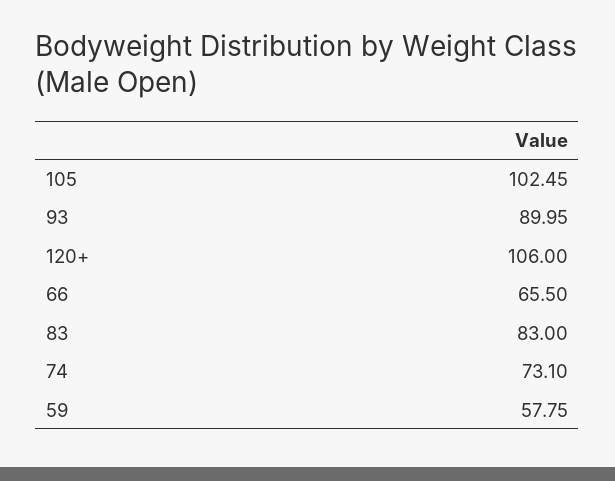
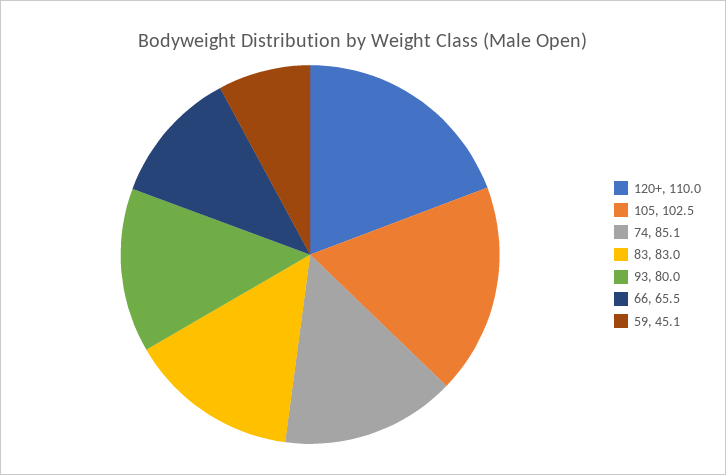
  {
    "105": 102.45,
-   "93": 89.95,
+   "93": 80,
-   "120+": 106,
+   "120+": 110,
    "66": 65.5,
    "83": 83,
-   "74": 73.1,
+   "74": 85.1,
-   "59": 57.75
+   "59": 45.1
  }

